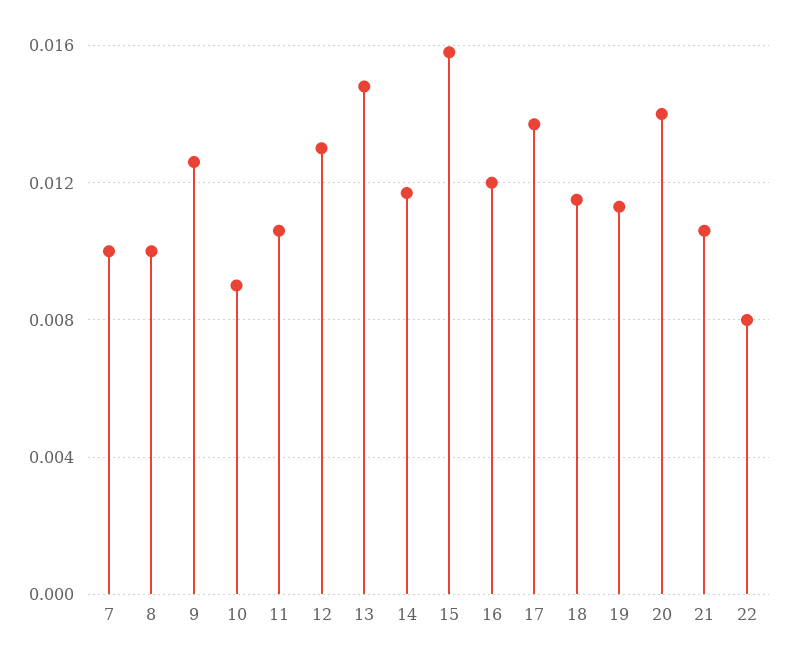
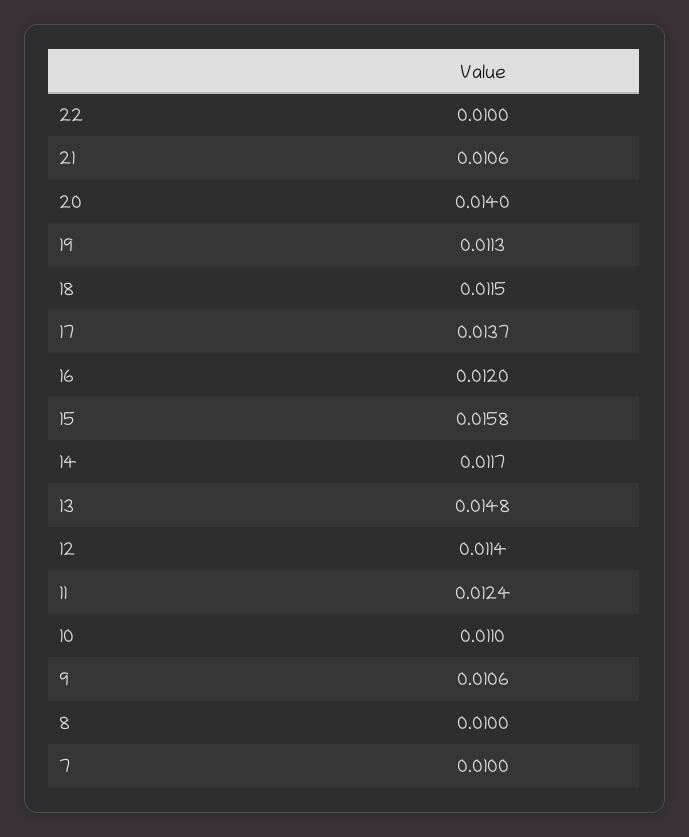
  {
    "7": 0.01,
    "8": 0.01,
-   "9": 0.0125,
+   "9": 0.0106,
-   "10": 0.009,
+   "10": 0.011,
-   "11": 0.0105,
+   "11": 0.0124,
-   "12": 0.013,
+   "12": 0.0114,
    "13": 0.0148,
    "14": 0.0117,
    "15": 0.0158,
    "16": 0.012,
    "17": 0.0137,
    "18": 0.0115,
    "19": 0.0113,
    "20": 0.014,
    "21": 0.0106,
-   "22": 0.008
+   "22": 0.01
  }

